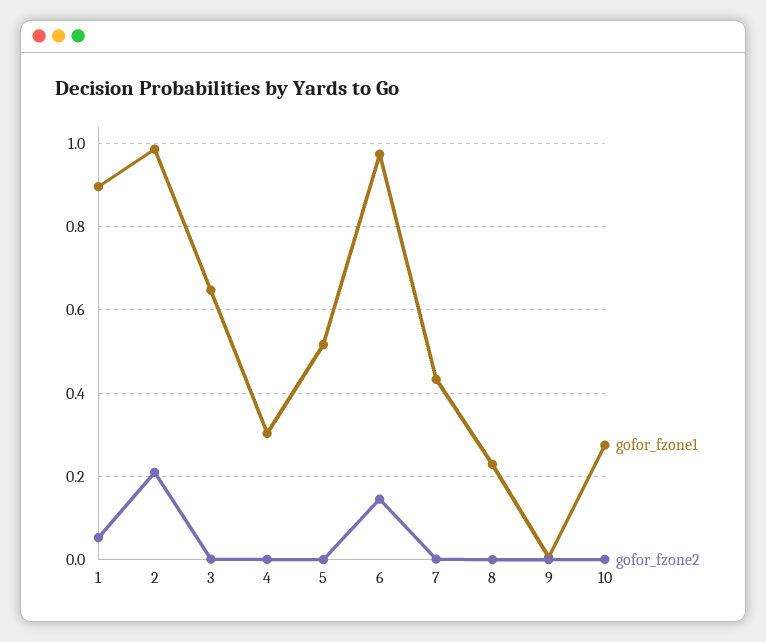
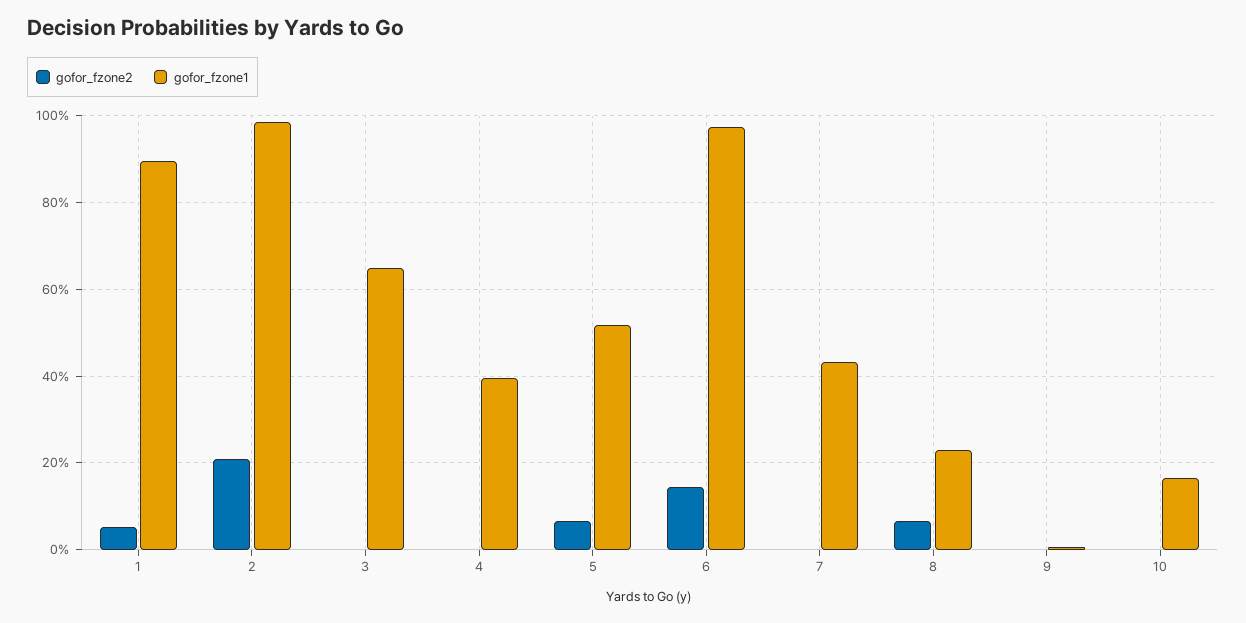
  {
    "gofor_fzone1": {
      "1": 0.9,
      "2": 0.98,
      "3": 0.64,
-     "4": 0.3,
+     "4": 0.4,
      "5": 0.52,
      "6": 0.98,
      "7": 0.44,
      "8": 0.22,
      "9": 0,
-     "10": 0.28
+     "10": 0.16
    },
    "gofor_fzone2": {
      "1": 0.06,
      "2": 0.22,
      "3": 0,
      "4": 0,
-     "5": 0,
+     "5": 0.06,
      "6": 0.14,
      "7": 0,
-     "8": 0,
+     "8": 0.06,
      "9": 0,
      "10": 0
    }
  }

